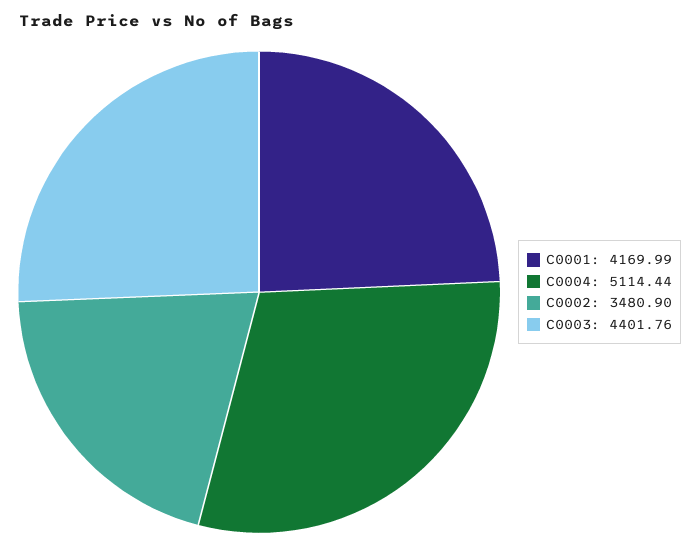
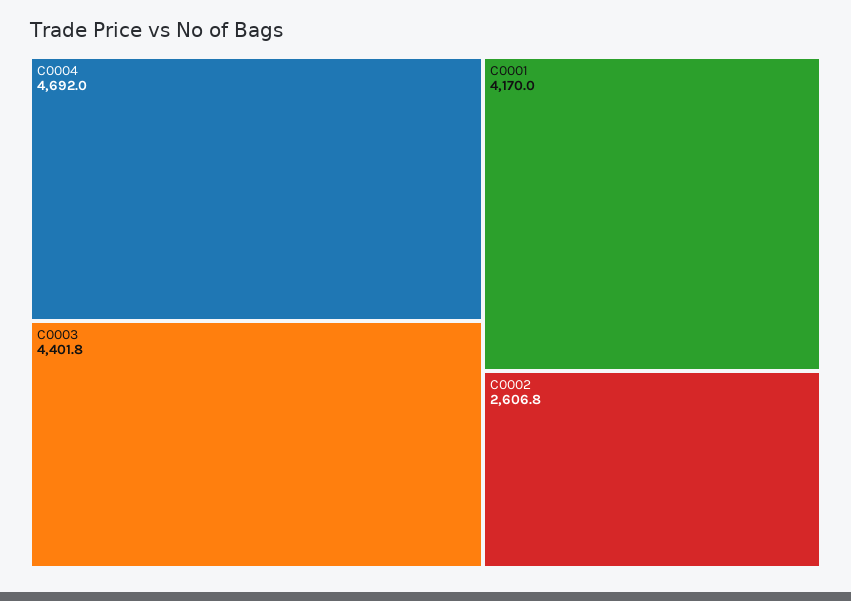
  {
    "C0001": 4169.99,
-   "C0004": 5114.44,
+   "C0004": 4692,
-   "C0002": 3480.9,
+   "C0002": 2606.8,
    "C0003": 4401.76
  }

